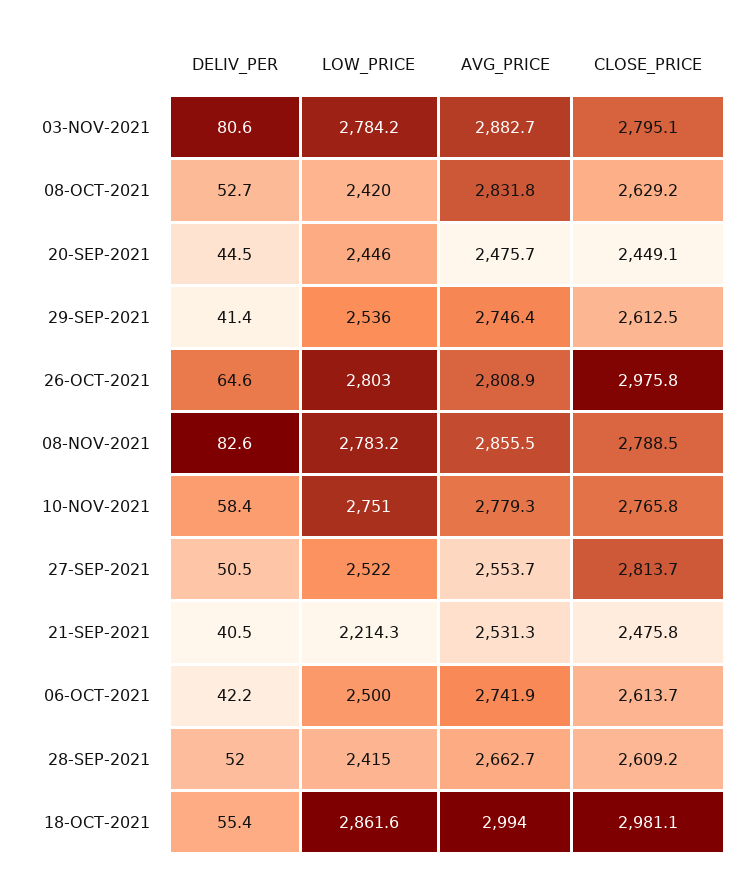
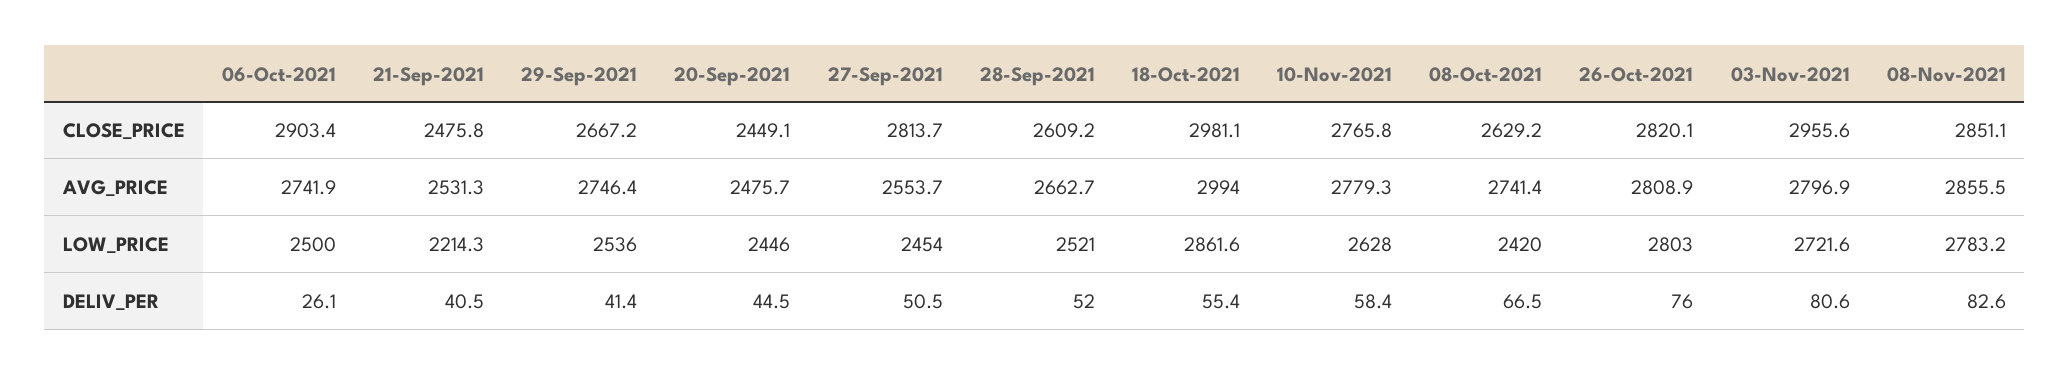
  {
    "DELIV_PER": {
      "03-NOV-2021": 80.6,
-     "08-OCT-2021": 52.7,
+     "08-OCT-2021": 66.5,
      "20-SEP-2021": 44.5,
      "29-SEP-2021": 41.4,
-     "26-OCT-2021": 64.6,
+     "26-OCT-2021": 76,
      "08-NOV-2021": 82.6,
      "10-NOV-2021": 58.4,
      "27-SEP-2021": 50.5,
      "21-SEP-2021": 40.5,
-     "06-OCT-2021": 42.2,
+     "06-OCT-2021": 26.1,
      "28-SEP-2021": 52,
      "18-OCT-2021": 55.4
    },
    "LOW_PRICE": {
-     "03-NOV-2021": 2784.2,
+     "03-NOV-2021": 2721.6,
      "08-OCT-2021": 2420,
      "20-SEP-2021": 2446,
      "29-SEP-2021": 2536,
      "26-OCT-2021": 2803,
      "08-NOV-2021": 2783.2,
-     "10-NOV-2021": 2751,
+     "10-NOV-2021": 2628,
-     "27-SEP-2021": 2522,
+     "27-SEP-2021": 2454,
      "21-SEP-2021": 2214.3,
      "06-OCT-2021": 2500,
-     "28-SEP-2021": 2415,
+     "28-SEP-2021": 2521,
      "18-OCT-2021": 2861.6
    },
    "AVG_PRICE": {
-     "03-NOV-2021": 2882.7,
+     "03-NOV-2021": 2796.9,
-     "08-OCT-2021": 2831.8,
+     "08-OCT-2021": 2741.4,
      "20-SEP-2021": 2475.7,
      "29-SEP-2021": 2746.4,
      "26-OCT-2021": 2808.9,
      "08-NOV-2021": 2855.5,
      "10-NOV-2021": 2779.3,
      "27-SEP-2021": 2553.7,
      "21-SEP-2021": 2531.3,
      "06-OCT-2021": 2741.9,
      "28-SEP-2021": 2662.7,
      "18-OCT-2021": 2994
    },
    "CLOSE_PRICE": {
-     "03-NOV-2021": 2795.1,
+     "03-NOV-2021": 2955.6,
      "08-OCT-2021": 2629.2,
      "20-SEP-2021": 2449.1,
-     "29-SEP-2021": 2612.5,
+     "29-SEP-2021": 2667.2,
-     "26-OCT-2021": 2975.8,
+     "26-OCT-2021": 2820.1,
-     "08-NOV-2021": 2788.5,
+     "08-NOV-2021": 2851.1,
      "10-NOV-2021": 2765.8,
      "27-SEP-2021": 2813.7,
      "21-SEP-2021": 2475.8,
-     "06-OCT-2021": 2613.7,
+     "06-OCT-2021": 2903.4,
      "28-SEP-2021": 2609.2,
      "18-OCT-2021": 2981.1
    }
  }

